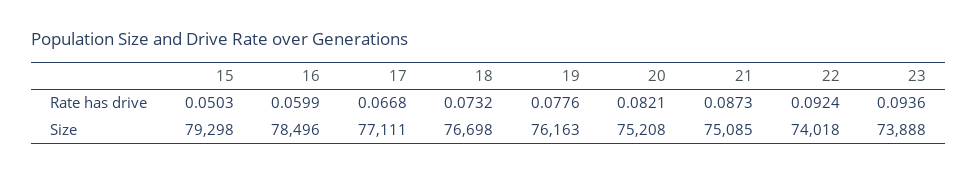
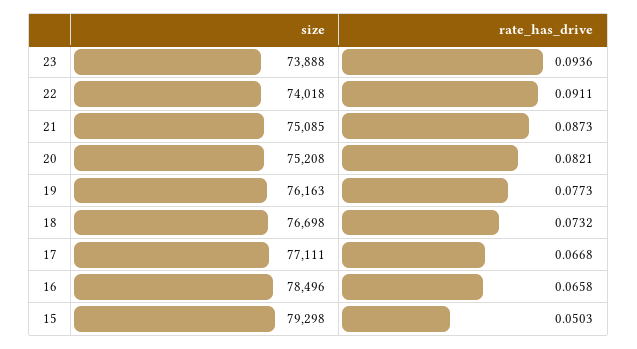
  {
    "15": {
      "Rate has drive": 0.0503,
      "Size": 79298
    },
    "16": {
-     "Rate has drive": 0.0599,
+     "Rate has drive": 0.0658,
      "Size": 78496
    },
    "17": {
      "Rate has drive": 0.0668,
      "Size": 77111
    },
    "18": {
      "Rate has drive": 0.0732,
      "Size": 76698
    },
    "19": {
-     "Rate has drive": 0.0776,
+     "Rate has drive": 0.0773,
      "Size": 76163
    },
    "20": {
      "Rate has drive": 0.0821,
      "Size": 75208
    },
    "21": {
      "Rate has drive": 0.0873,
      "Size": 75085
    },
    "22": {
-     "Rate has drive": 0.0924,
+     "Rate has drive": 0.0911,
      "Size": 74018
    },
    "23": {
      "Rate has drive": 0.0936,
      "Size": 73888
    }
  }

